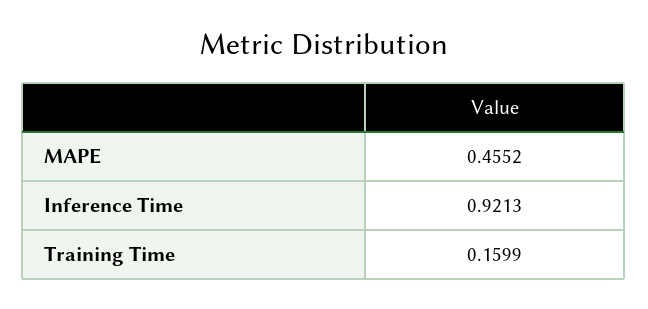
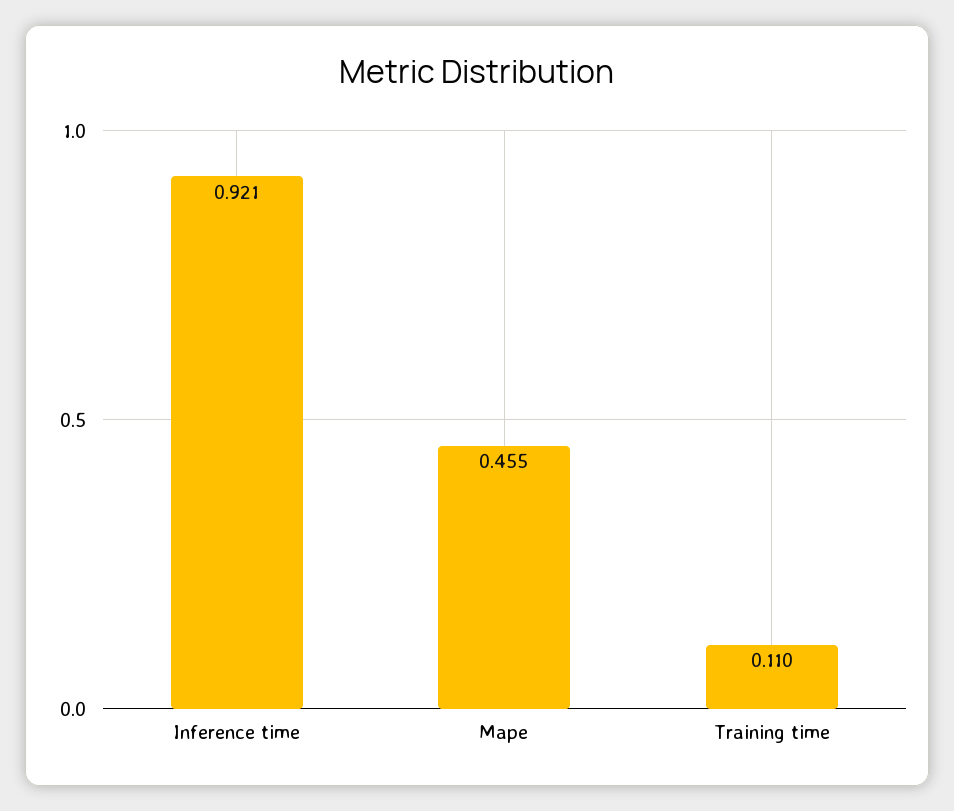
  {
    "MAPE": 0.4552,
    "Inference Time": 0.9213,
-   "Training Time": 0.1599
+   "Training Time": 0.11
  }

